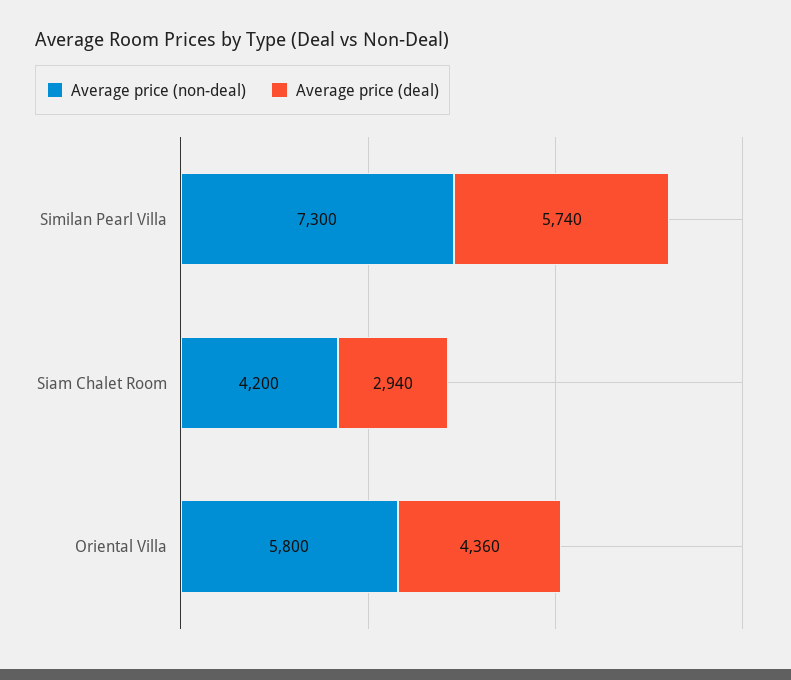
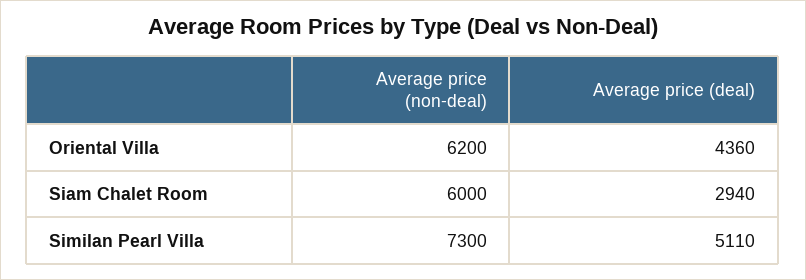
  {
    "Average price (non-deal)": {
      "Similan Pearl Villa": 7300,
-     "Siam Chalet Room": 4200,
+     "Siam Chalet Room": 6000,
-     "Oriental Villa": 5800
+     "Oriental Villa": 6200
    },
    "Average price (deal)": {
-     "Similan Pearl Villa": 5740,
+     "Similan Pearl Villa": 5110,
      "Siam Chalet Room": 2940,
      "Oriental Villa": 4360
    }
  }

